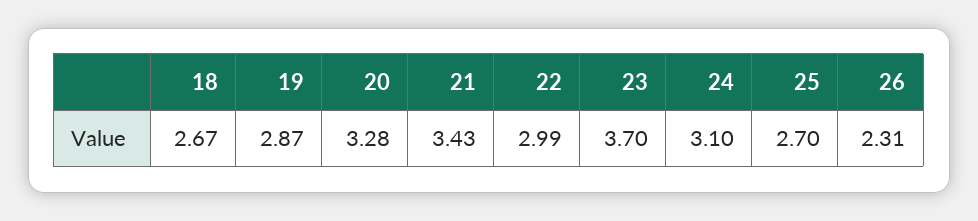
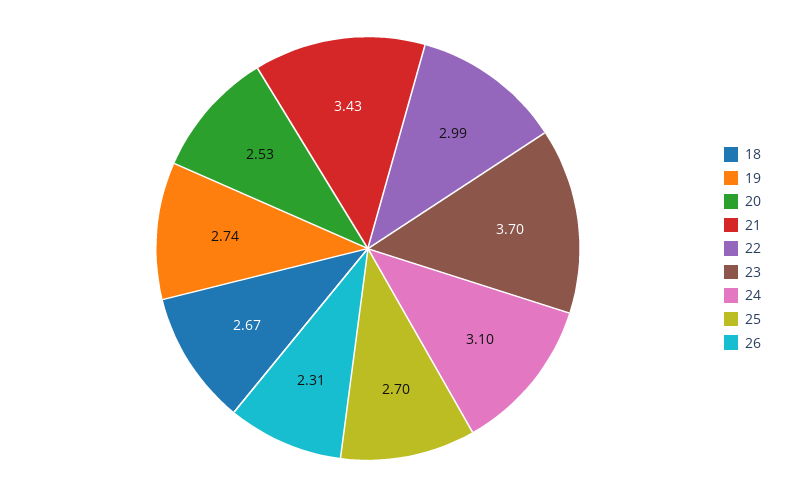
  {
    "18": 2.67,
-   "19": 2.87,
+   "19": 2.74,
-   "20": 3.28,
+   "20": 2.53,
    "21": 3.43,
    "22": 2.99,
    "23": 3.7,
    "24": 3.1,
    "25": 2.7,
    "26": 2.31
  }

